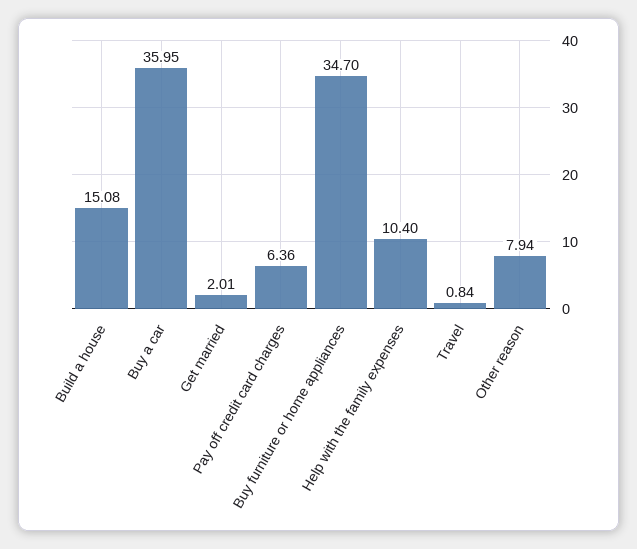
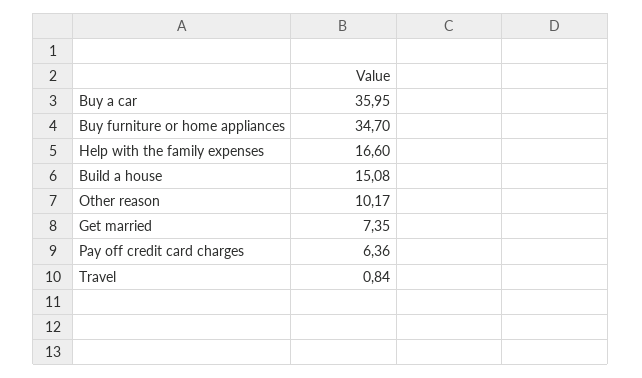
  {
    "Build a house": 15.08,
    "Buy a car": 35.95,
-   "Get married": 2.01,
+   "Get married": 7.35,
    "Pay off credit card charges": 6.36,
    "Buy furniture or home appliances": 34.7,
-   "Help with the family expenses": 10.4,
+   "Help with the family expenses": 16.6,
    "Travel": 0.84,
-   "Other reason": 7.94
+   "Other reason": 10.17
  }

